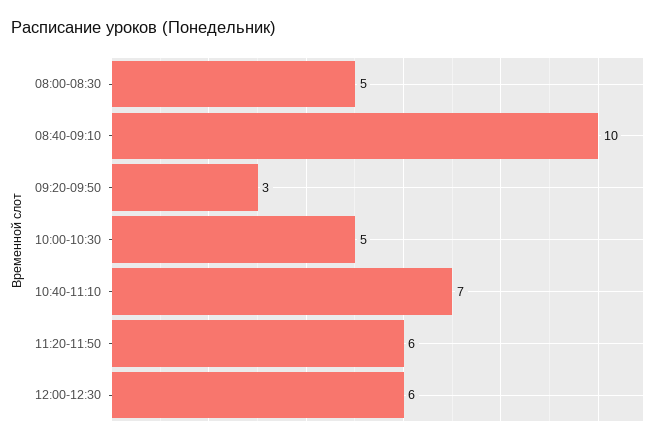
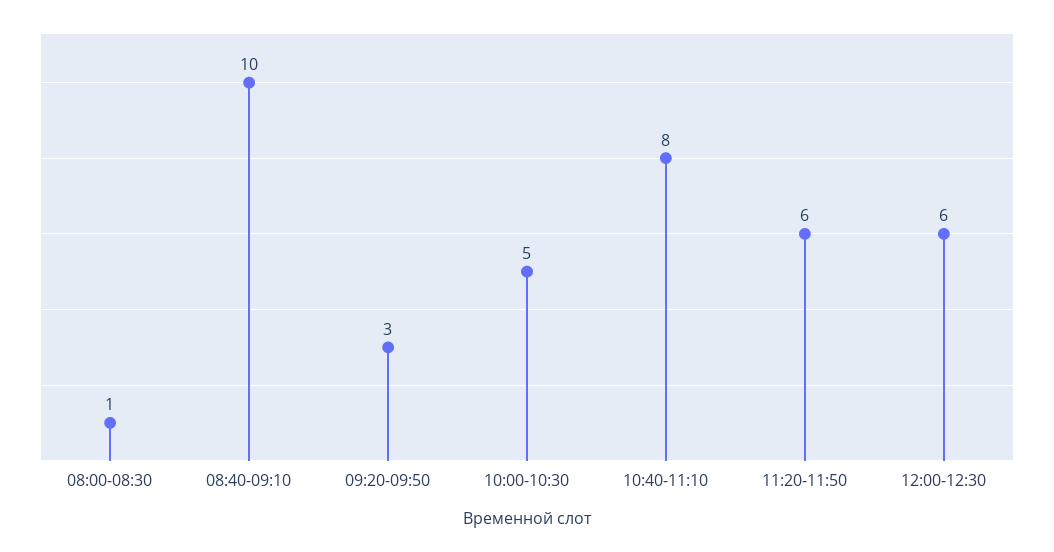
  {
-   "08:00-08:30": 5,
+   "08:00-08:30": 1,
    "08:40-09:10": 10,
    "09:20-09:50": 3,
    "10:00-10:30": 5,
-   "10:40-11:10": 7,
+   "10:40-11:10": 8,
    "11:20-11:50": 6,
    "12:00-12:30": 6
  }

